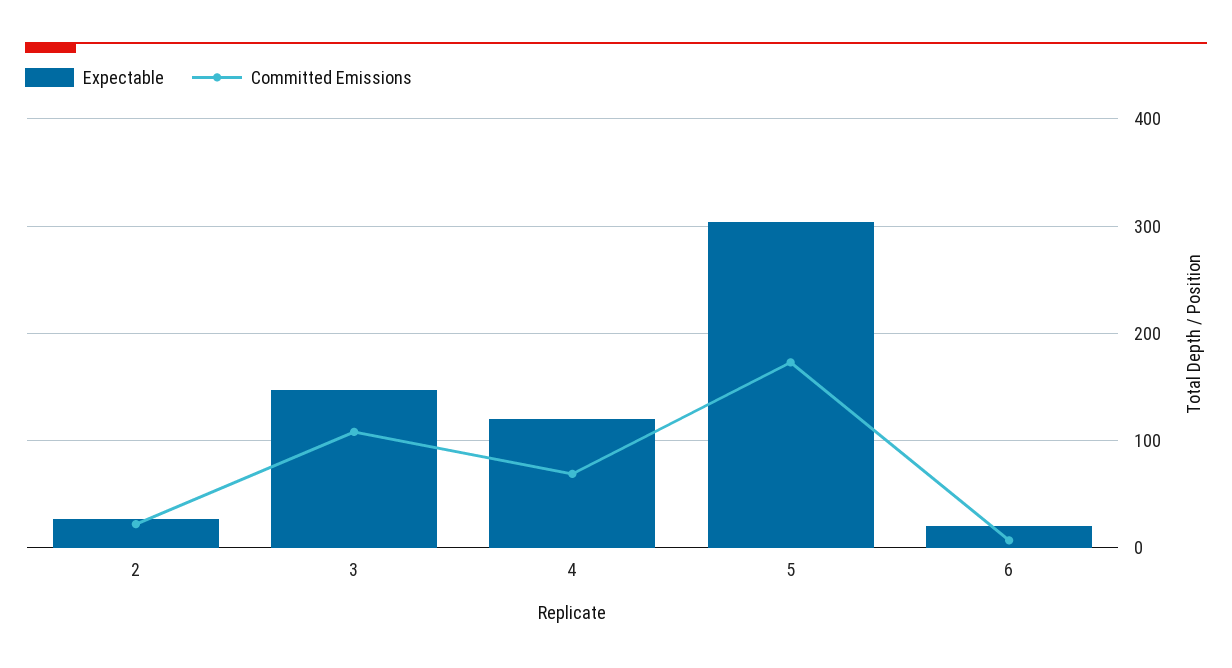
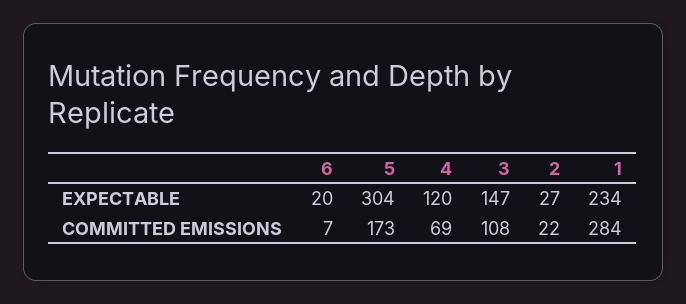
  {
    "Expectable": {
      "2": 27,
      "3": 147,
      "4": 120,
      "5": 304,
-     "6": 20
+     "6": 20,
+     "1": 234
    },
    "Committed Emissions": {
      "2": 22,
      "3": 108,
      "4": 69,
      "5": 173,
-     "6": 7
+     "6": 7,
+     "1": 284
    }
  }

